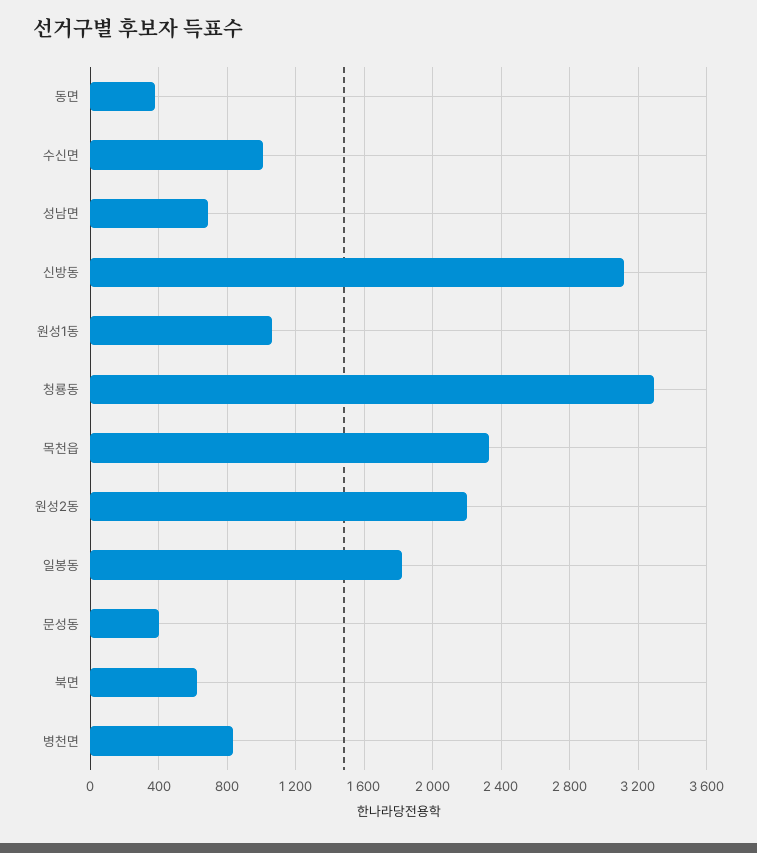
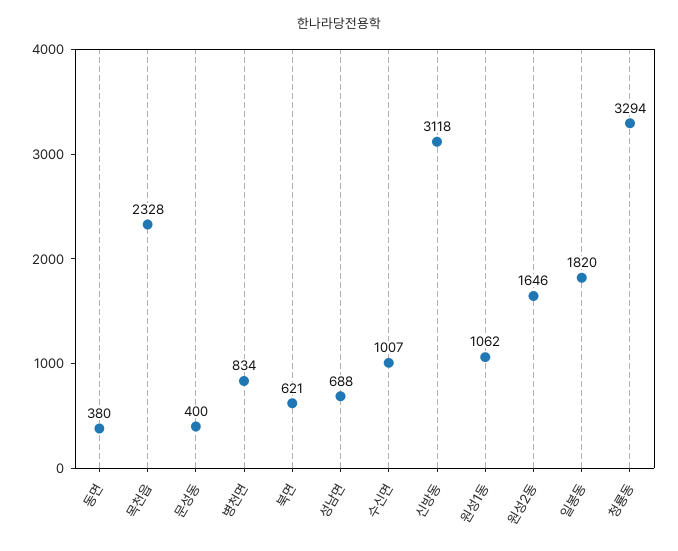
  {
    "동면": 380,
    "수신면": 1007,
    "성남면": 688,
    "신방동": 3118,
    "원성1동": 1062,
    "청룡동": 3294,
    "목천읍": 2328,
-   "원성2동": 2200,
+   "원성2동": 1646,
    "일봉동": 1820,
    "문성동": 400,
    "북면": 621,
    "병천면": 834
  }

